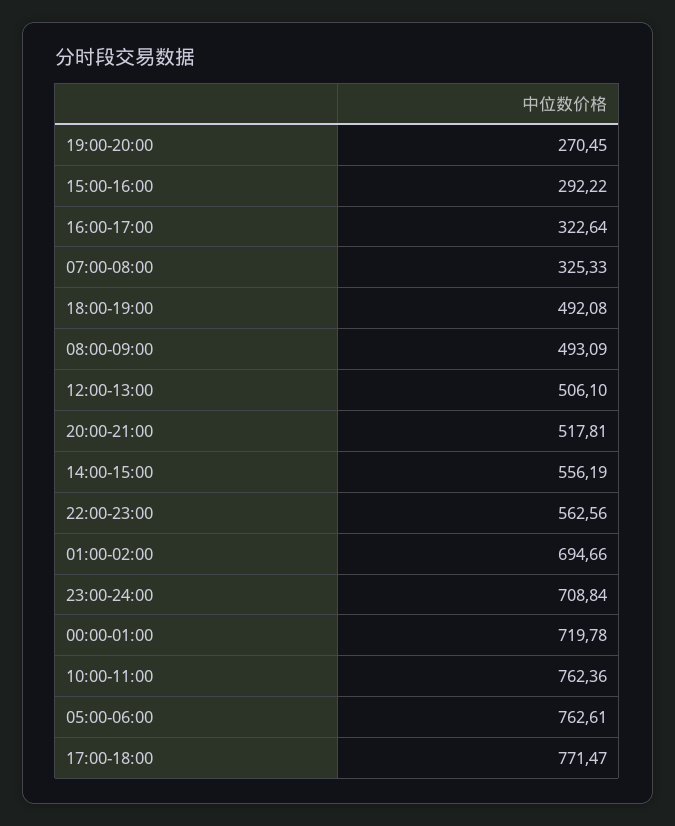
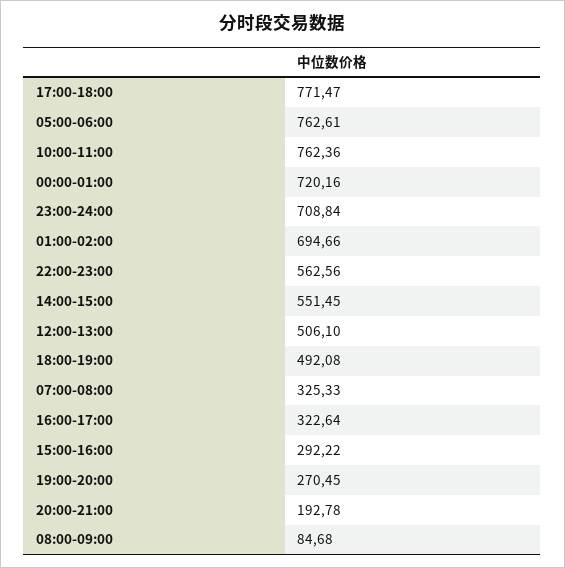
  {
    "19:00-20:00": 270.45,
    "15:00-16:00": 292.22,
    "16:00-17:00": 322.64,
    "07:00-08:00": 325.33,
    "18:00-19:00": 492.08,
-   "08:00-09:00": 493.09,
+   "08:00-09:00": 84.68,
    "12:00-13:00": 506.1,
-   "20:00-21:00": 517.81,
+   "20:00-21:00": 192.78,
-   "14:00-15:00": 556.19,
+   "14:00-15:00": 551.45,
    "22:00-23:00": 562.56,
    "01:00-02:00": 694.66,
    "23:00-24:00": 708.84,
-   "00:00-01:00": 719.78,
+   "00:00-01:00": 720.16,
    "10:00-11:00": 762.36,
    "05:00-06:00": 762.61,
    "17:00-18:00": 771.47
  }

